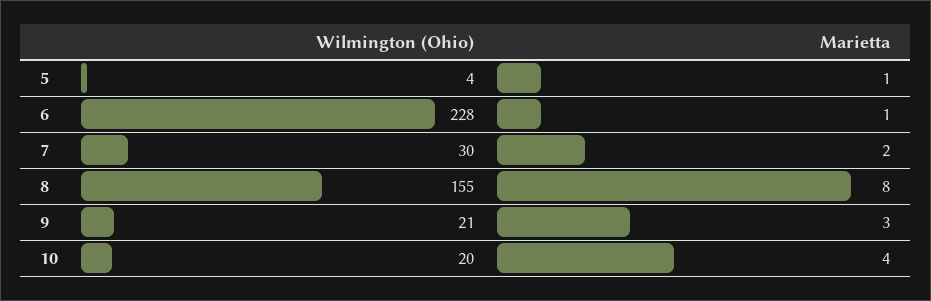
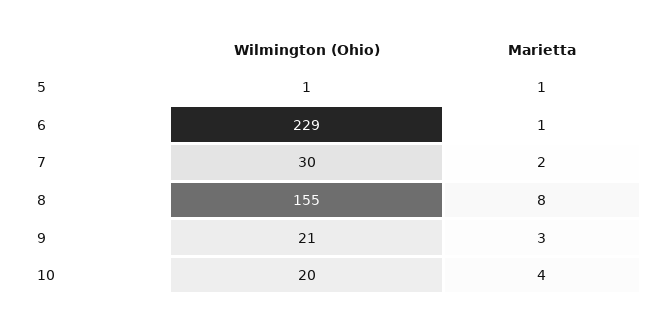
  {
    "Wilmington (Ohio)": {
-     "5": 4,
+     "5": 1,
-     "6": 228,
+     "6": 229,
      "7": 30,
      "8": 155,
      "9": 21,
      "10": 20
    },
    "Marietta": {
      "5": 1,
      "6": 1,
      "7": 2,
      "8": 8,
      "9": 3,
      "10": 4
    }
  }

